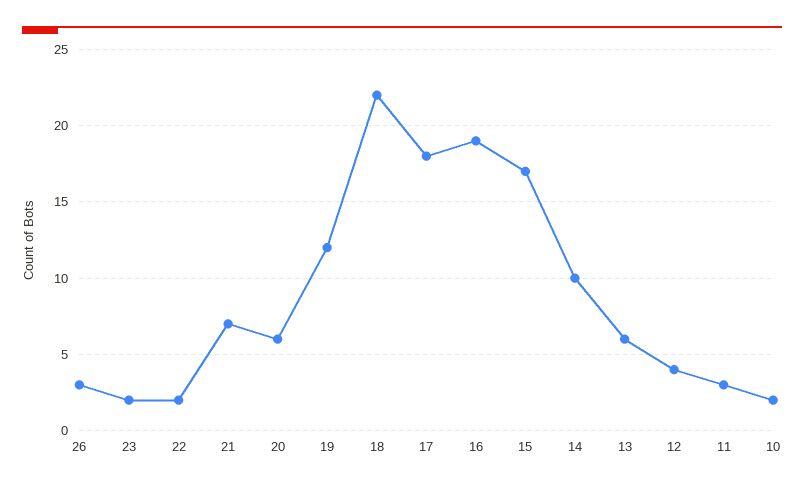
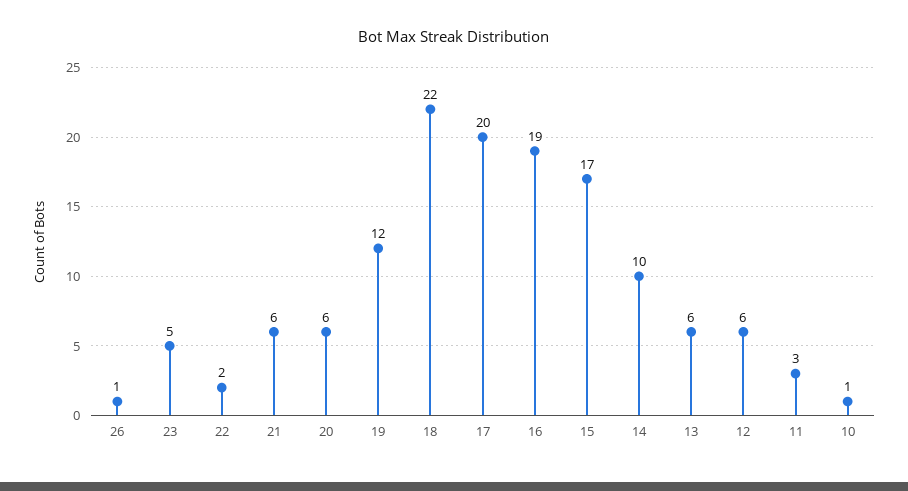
  {
-   "26": 3,
+   "26": 1,
-   "23": 2,
+   "23": 5,
    "22": 2,
-   "21": 7,
+   "21": 6,
    "20": 6,
    "19": 12,
    "18": 22,
-   "17": 18,
+   "17": 20,
    "16": 19,
    "15": 17,
    "14": 10,
    "13": 6,
-   "12": 4,
+   "12": 6,
    "11": 3,
-   "10": 2
+   "10": 1
  }

